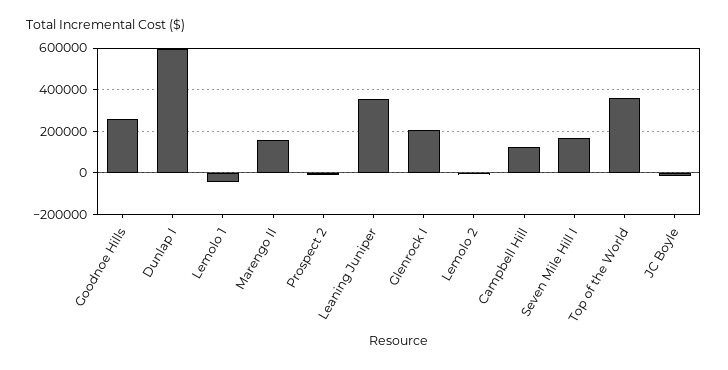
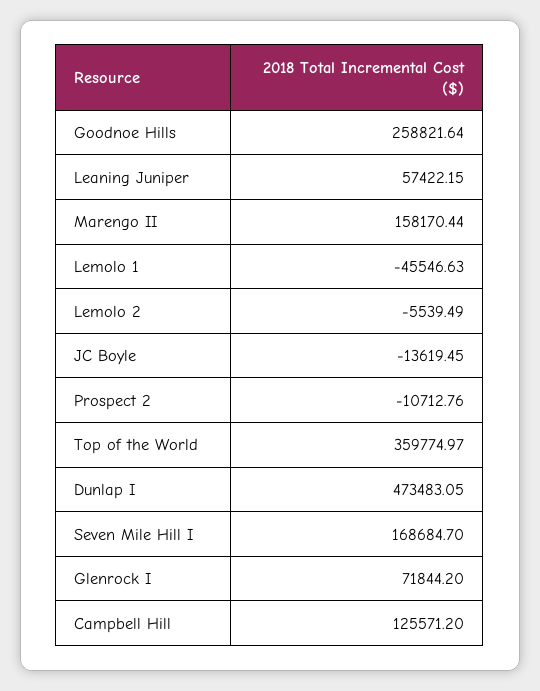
  {
    "Goodnoe Hills": 258821.64,
-   "Dunlap I": 600000,
+   "Dunlap I": 473483.05,
    "Lemolo 1": -45546.63,
    "Marengo II": 158170.44,
    "Prospect 2": -10712.76,
-   "Leaning Juniper": 350000,
+   "Leaning Juniper": 57422.15,
-   "Glenrock I": 200000,
+   "Glenrock I": 71844.2,
    "Lemolo 2": -5539.49,
    "Campbell Hill": 125571.2,
    "Seven Mile Hill I": 168684.7,
    "Top of the World": 359774.97,
    "JC Boyle": -13619.45
  }

